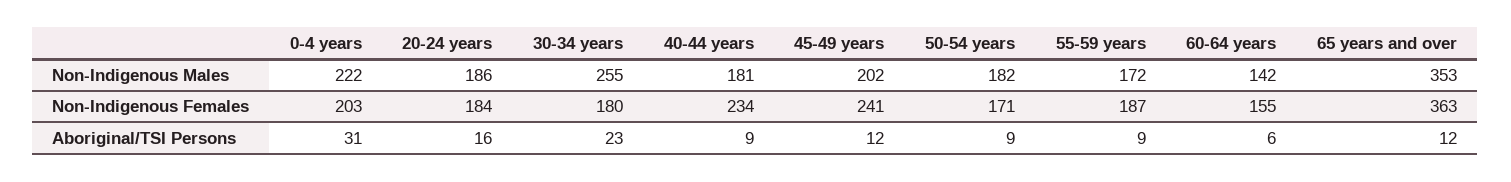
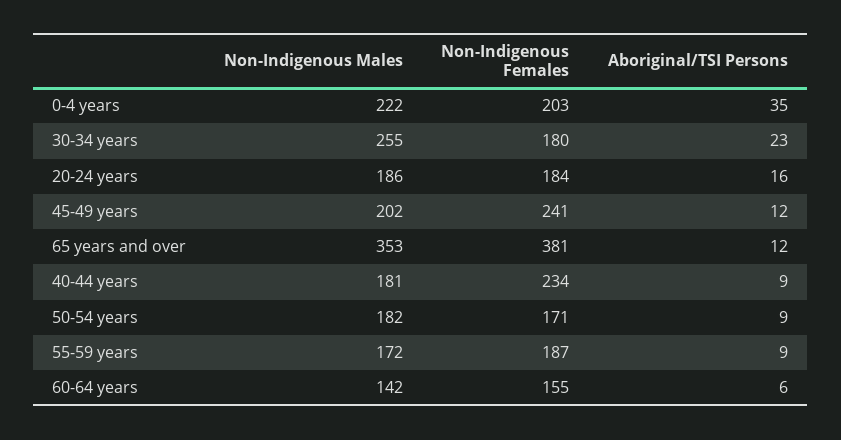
  {
    "0-4 years": {
      "Non-Indigenous Males": 222,
      "Non-Indigenous Females": 203,
-     "Aboriginal/TSI Persons": 31
+     "Aboriginal/TSI Persons": 35
    },
    "20-24 years": {
      "Non-Indigenous Males": 186,
      "Non-Indigenous Females": 184,
      "Aboriginal/TSI Persons": 16
    },
    "30-34 years": {
      "Non-Indigenous Males": 255,
      "Non-Indigenous Females": 180,
      "Aboriginal/TSI Persons": 23
    },
    "40-44 years": {
      "Non-Indigenous Males": 181,
      "Non-Indigenous Females": 234,
      "Aboriginal/TSI Persons": 9
    },
    "45-49 years": {
      "Non-Indigenous Males": 202,
      "Non-Indigenous Females": 241,
      "Aboriginal/TSI Persons": 12
    },
    "50-54 years": {
      "Non-Indigenous Males": 182,
      "Non-Indigenous Females": 171,
      "Aboriginal/TSI Persons": 9
    },
    "55-59 years": {
      "Non-Indigenous Males": 172,
      "Non-Indigenous Females": 187,
      "Aboriginal/TSI Persons": 9
    },
    "60-64 years": {
      "Non-Indigenous Males": 142,
      "Non-Indigenous Females": 155,
      "Aboriginal/TSI Persons": 6
    },
    "65 years and over": {
      "Non-Indigenous Males": 353,
-     "Non-Indigenous Females": 363,
+     "Non-Indigenous Females": 381,
      "Aboriginal/TSI Persons": 12
    }
  }

